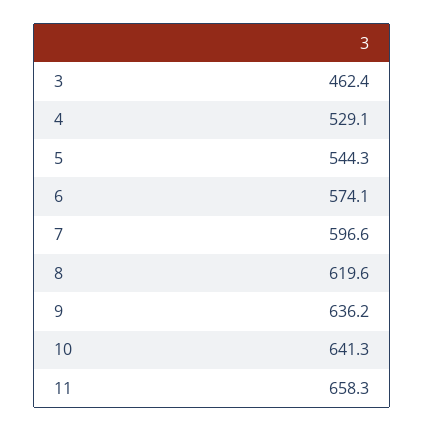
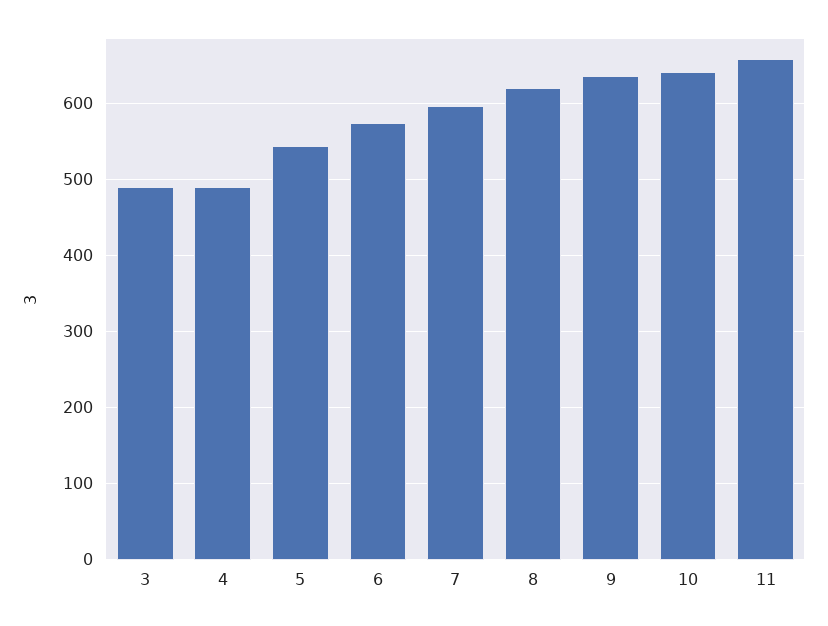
  {
-   "3": 462.4,
+   "3": 490,
-   "4": 529.1,
+   "4": 490,
    "5": 544.3,
    "6": 574.1,
    "7": 596.6,
    "8": 619.6,
    "9": 636.2,
    "10": 641.3,
    "11": 658.3
  }

